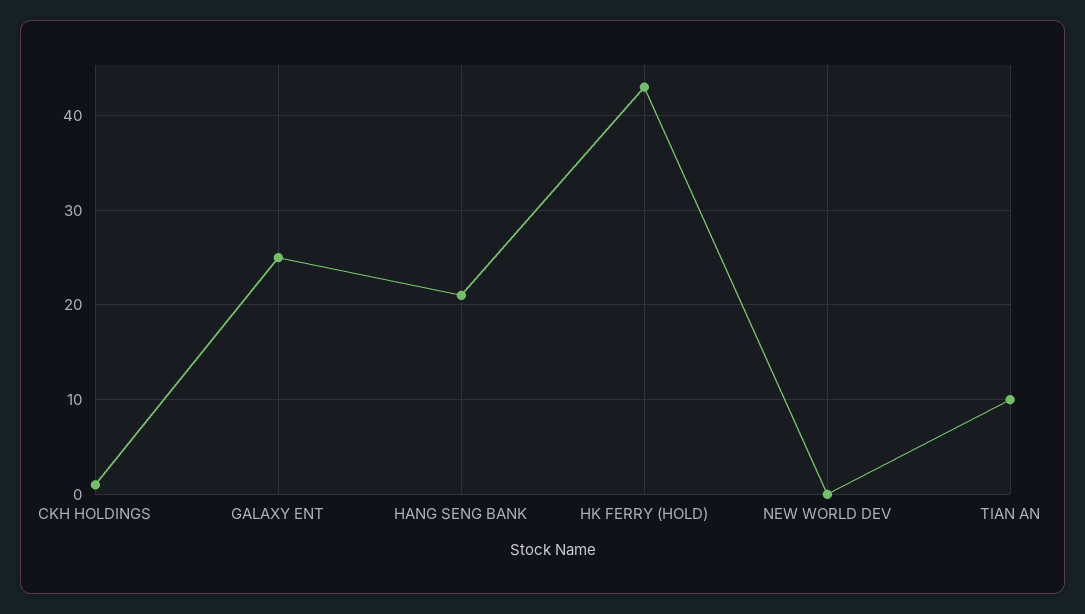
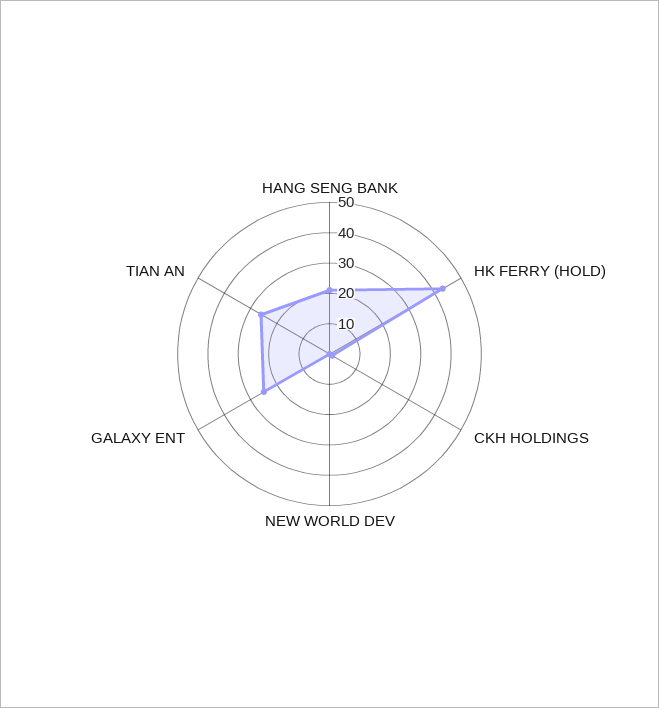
  {
    "CKH HOLDINGS": 1,
    "GALAXY ENT": 25,
    "HANG SENG BANK": 21,
    "HK FERRY (HOLD)": 43,
    "NEW WORLD DEV": 0,
-   "TIAN AN": 10
+   "TIAN AN": 25
  }

